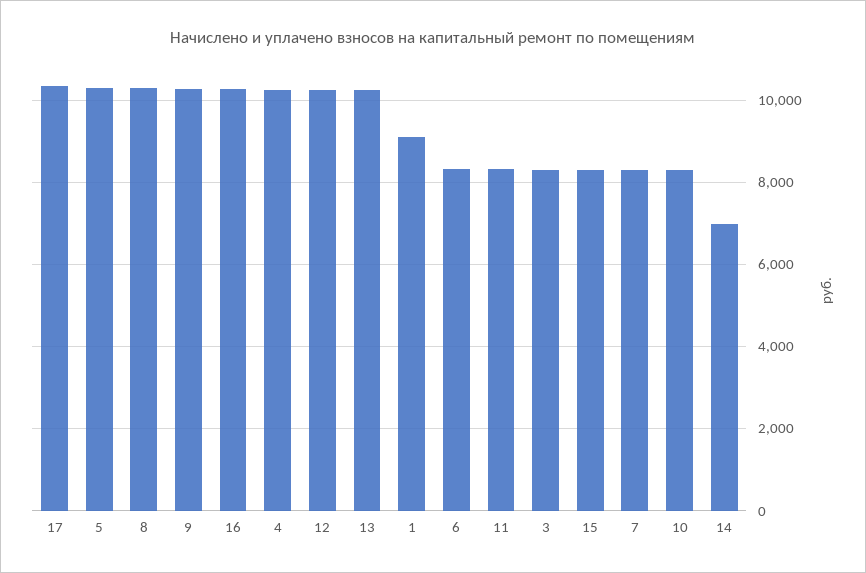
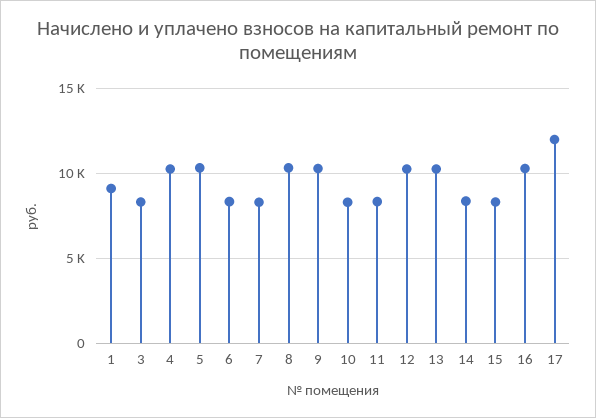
  {
-   "17": 10400,
+   "17": 12000,
    "5": 10400,
    "8": 10400,
    "9": 10200,
    "16": 10200,
    "4": 10200,
    "12": 10200,
    "13": 10200,
    "1": 9200,
    "6": 8400,
    "11": 8400,
    "3": 8400,
    "15": 8400,
    "7": 8200,
    "10": 8200,
-   "14": 7000
+   "14": 8500
  }

